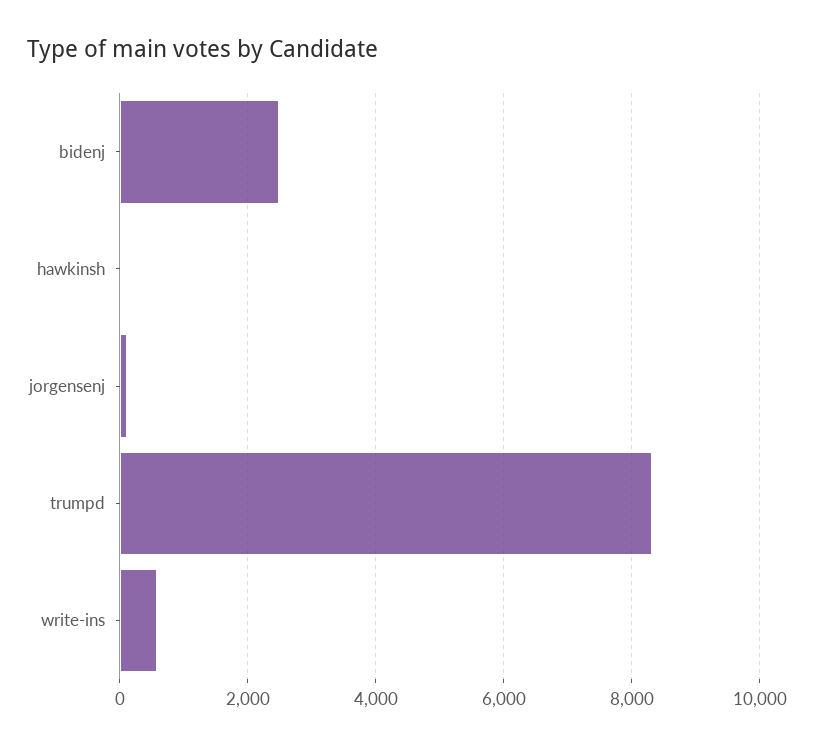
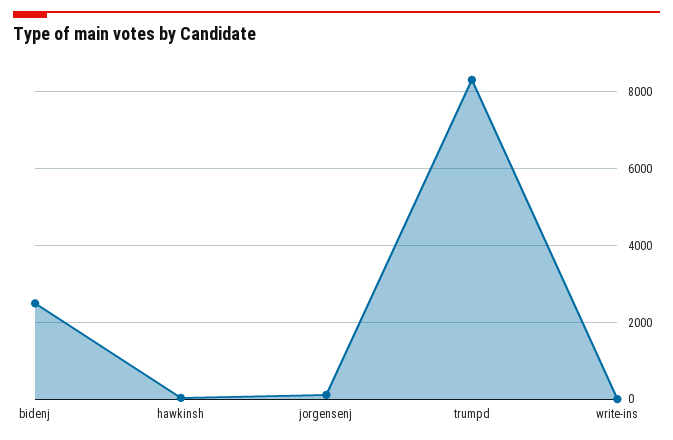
  {
    "bidenj": 2400,
    "hawkinsh": 0,
    "jorgensenj": 200,
    "trumpd": 8400,
-   "write-ins": 600
+   "write-ins": 0
  }

